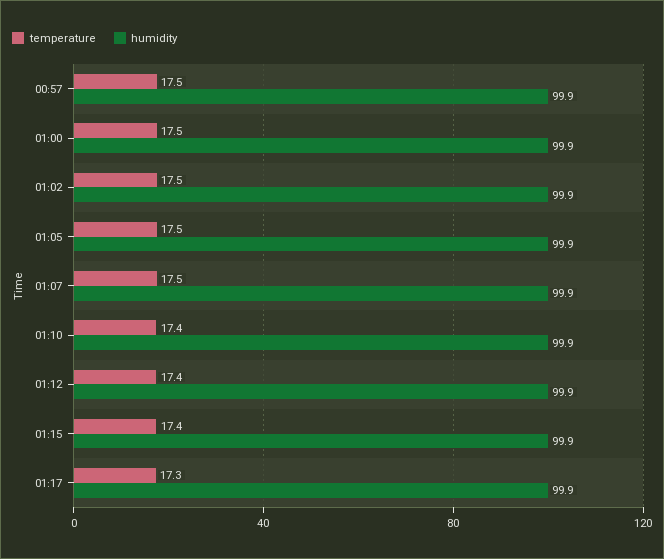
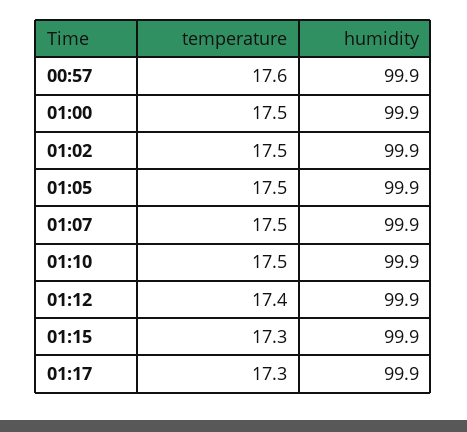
  {
    "temperature": {
-     "00:57": 17.5,
+     "00:57": 17.6,
      "01:00": 17.5,
      "01:02": 17.5,
      "01:05": 17.5,
      "01:07": 17.5,
-     "01:10": 17.4,
+     "01:10": 17.5,
      "01:12": 17.4,
-     "01:15": 17.4,
+     "01:15": 17.3,
      "01:17": 17.3
    },
    "humidity": {
      "00:57": 99.9,
      "01:00": 99.9,
      "01:02": 99.9,
      "01:05": 99.9,
      "01:07": 99.9,
      "01:10": 99.9,
      "01:12": 99.9,
      "01:15": 99.9,
      "01:17": 99.9
    }
  }

